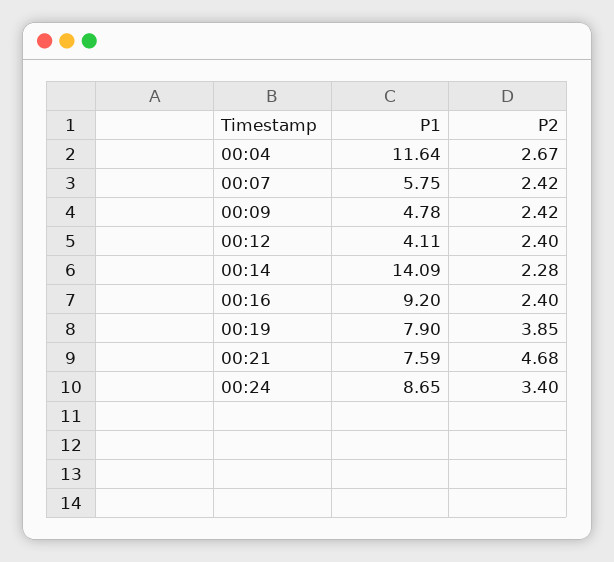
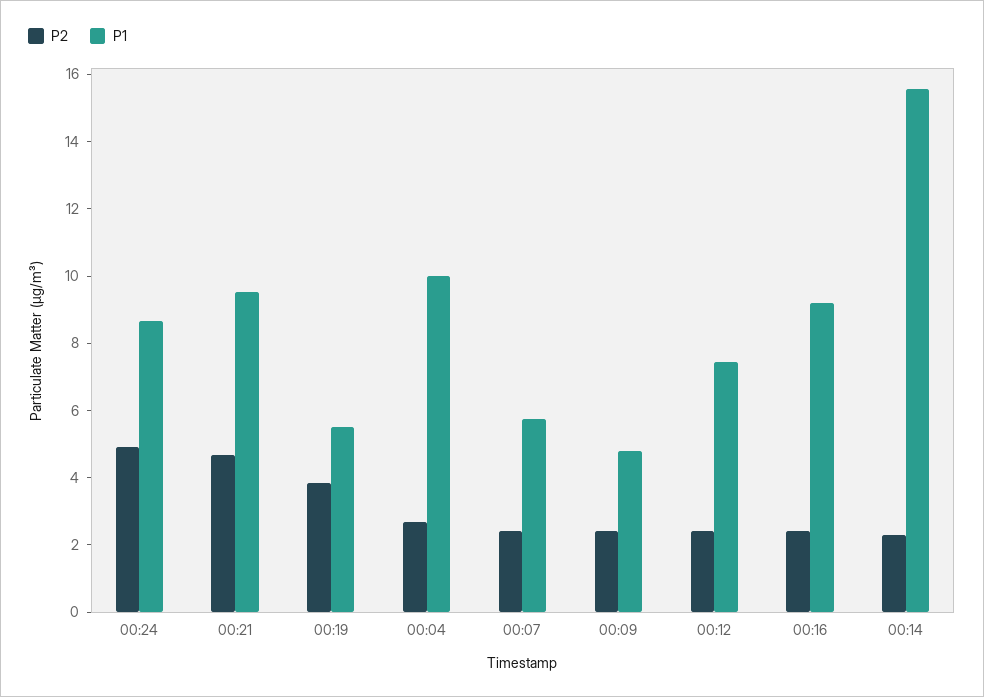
  {
    "P1": {
-     "00:04": 11.64,
+     "00:04": 10,
      "00:07": 5.75,
      "00:09": 4.78,
-     "00:12": 4.11,
+     "00:12": 7.5,
-     "00:14": 14.09,
+     "00:14": 15.5,
      "00:16": 9.2,
-     "00:19": 7.9,
+     "00:19": 5.5,
-     "00:21": 7.59,
+     "00:21": 9.5,
      "00:24": 8.65
    },
    "P2": {
      "00:04": 2.67,
      "00:07": 2.42,
      "00:09": 2.42,
      "00:12": 2.4,
      "00:14": 2.28,
      "00:16": 2.4,
      "00:19": 3.85,
      "00:21": 4.68,
-     "00:24": 3.4
+     "00:24": 5
    }
  }

